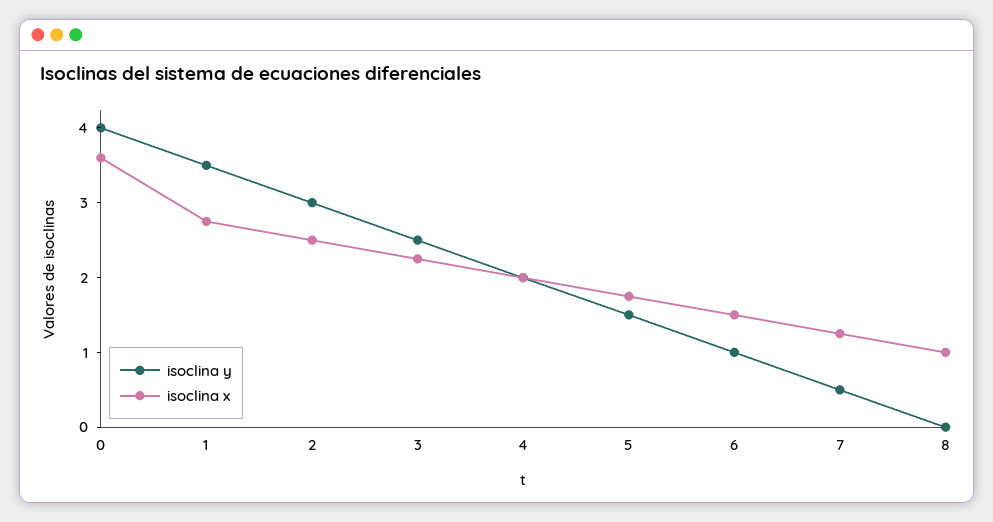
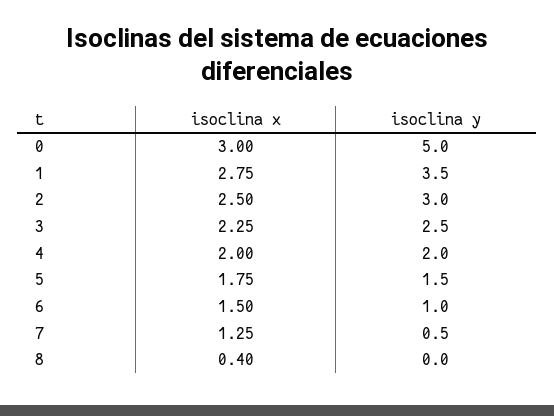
  {
    "isoclina y": {
-     "0": 4,
+     "0": 5,
      "1": 3.5,
      "2": 3,
      "3": 2.5,
      "4": 2,
      "5": 1.5,
      "6": 1,
      "7": 0.5,
      "8": 0
    },
    "isoclina x": {
-     "0": 3.6,
+     "0": 3,
      "1": 2.75,
      "2": 2.5,
      "3": 2.25,
      "4": 2,
      "5": 1.75,
      "6": 1.5,
      "7": 1.25,
-     "8": 1
+     "8": 0.4
    }
  }

